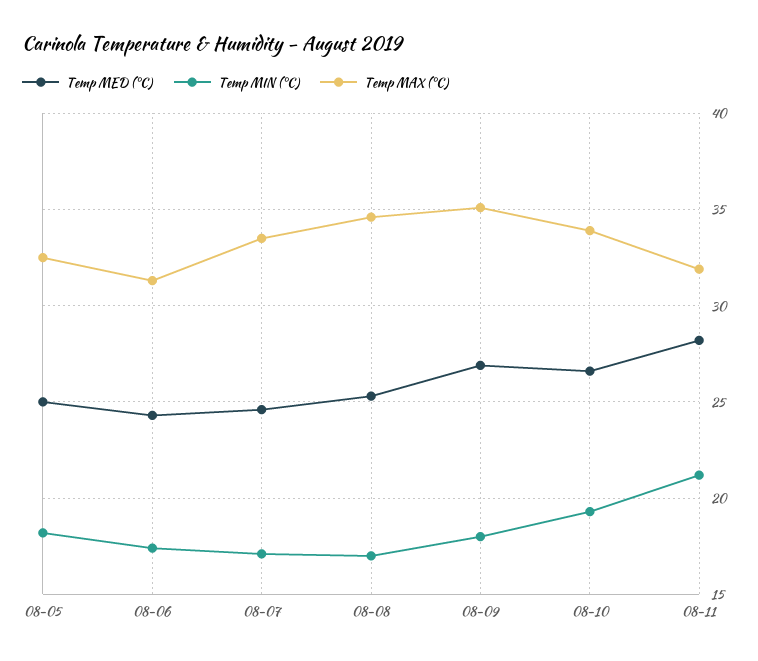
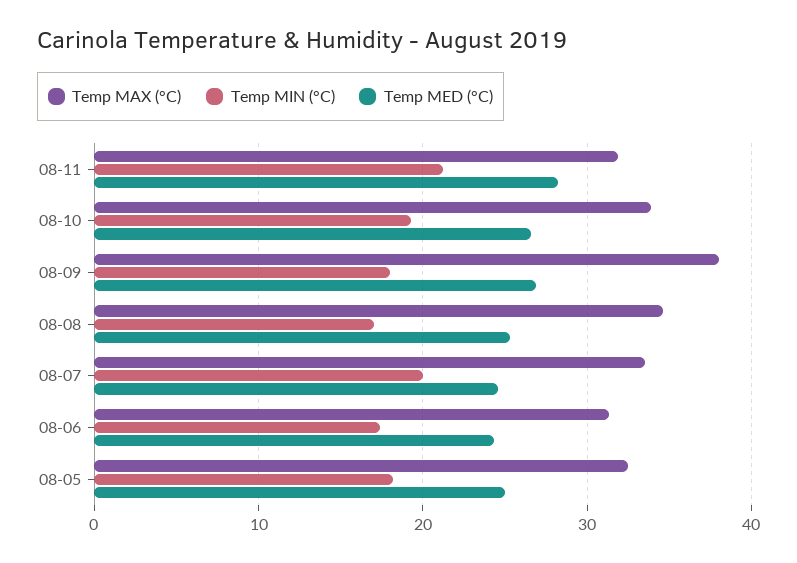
  {
    "Temp MED (°C)": {
      "08-05": 25,
      "08-06": 24.5,
      "08-07": 24.5,
      "08-08": 25.5,
      "08-09": 27,
      "08-10": 26.5,
      "08-11": 28
    },
    "Temp MIN (°C)": {
      "08-05": 18,
      "08-06": 17.5,
-     "08-07": 17,
+     "08-07": 20,
      "08-08": 17,
      "08-09": 18,
      "08-10": 19.5,
      "08-11": 21
    },
    "Temp MAX (°C)": {
      "08-05": 32.5,
      "08-06": 31.5,
      "08-07": 33.5,
      "08-08": 34.5,
-     "08-09": 35,
+     "08-09": 38,
      "08-10": 34,
      "08-11": 32
    }
  }

